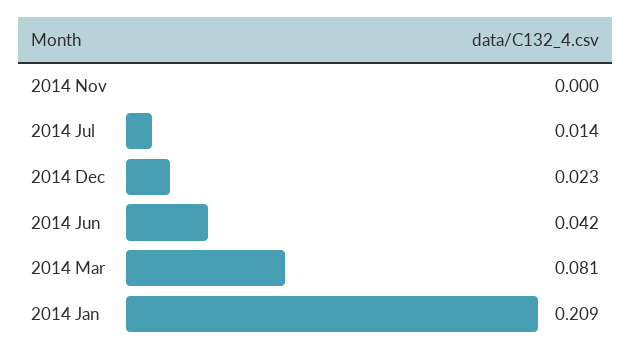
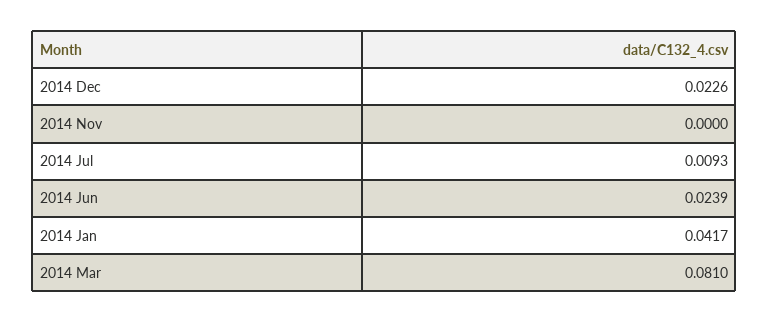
  {
    "2014 Nov": 0,
-   "2014 Jul": 0.014,
+   "2014 Jul": 0.0093,
    "2014 Dec": 0.0226,
-   "2014 Jun": 0.042,
+   "2014 Jun": 0.0239,
    "2014 Mar": 0.081,
-   "2014 Jan": 0.209
+   "2014 Jan": 0.0417
  }

